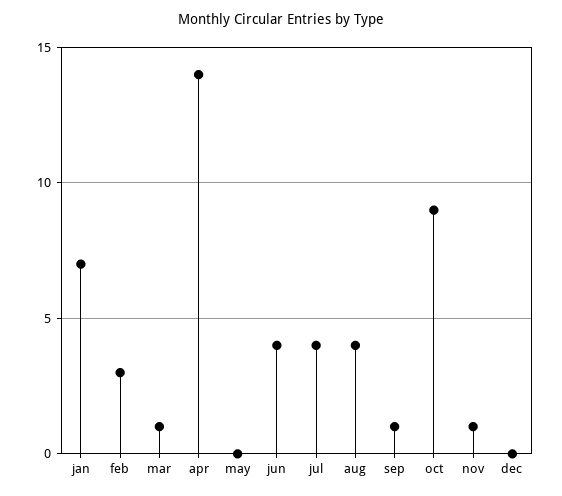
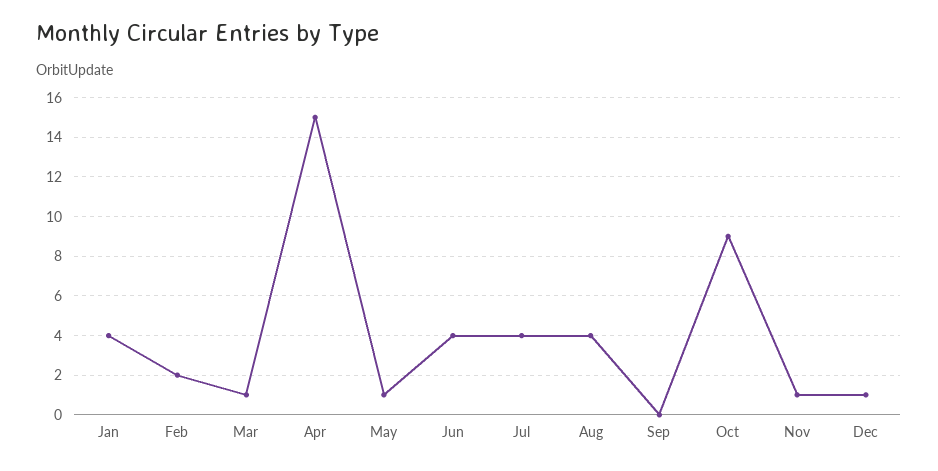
  {
-   "jan": 7,
+   "jan": 4,
-   "feb": 3,
+   "feb": 2,
    "mar": 1,
-   "apr": 14,
+   "apr": 15,
-   "may": 0,
+   "may": 1,
    "jun": 4,
    "jul": 4,
    "aug": 4,
-   "sep": 1,
+   "sep": 0,
    "oct": 9,
    "nov": 1,
-   "dec": 0
+   "dec": 1
  }

